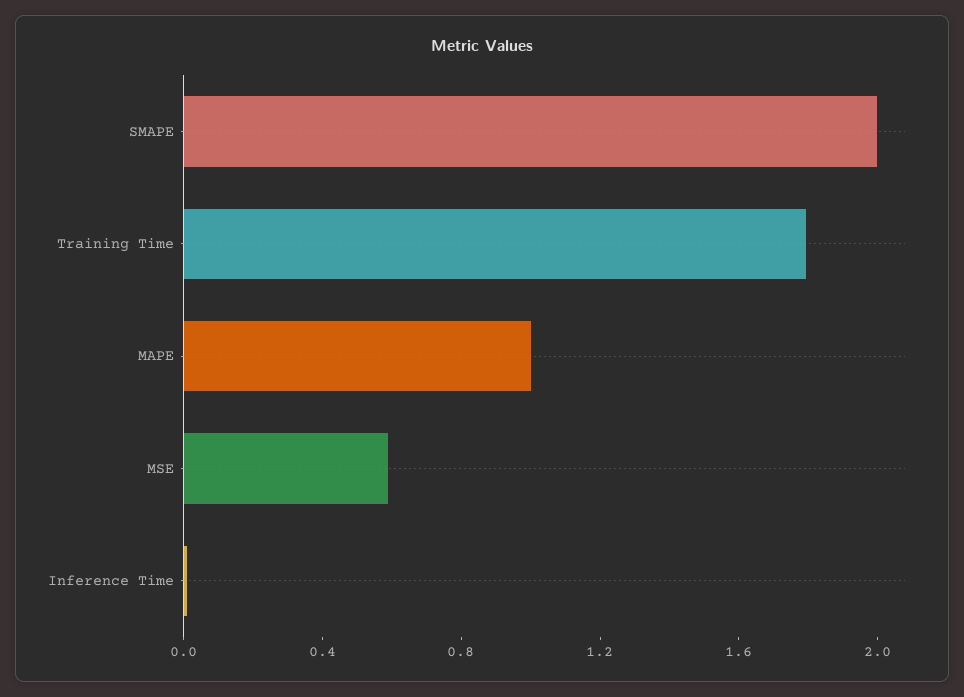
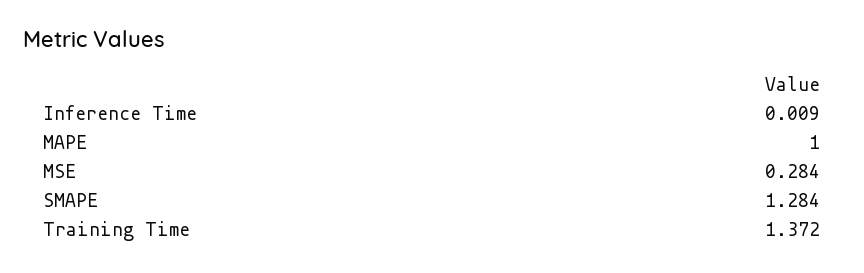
  {
-   "SMAPE": 2,
+   "SMAPE": 1.284,
-   "Training Time": 1.8,
+   "Training Time": 1.372,
    "MAPE": 1,
-   "MSE": 0.6,
+   "MSE": 0.284,
    "Inference Time": 0.009
  }

